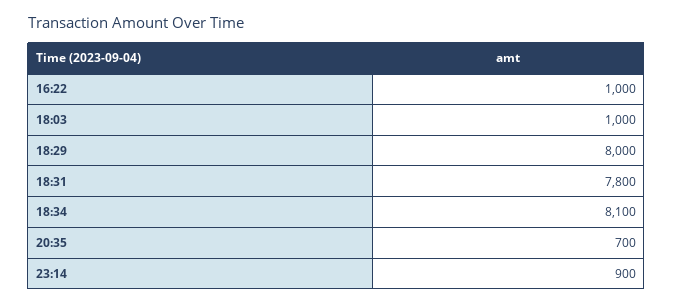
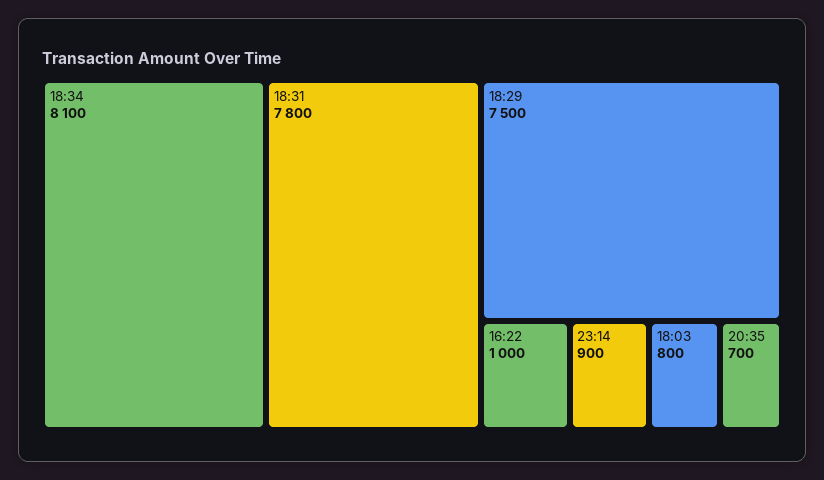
  {
    "16:22": 1000,
-   "18:03": 1000,
+   "18:03": 800,
-   "18:29": 8000,
+   "18:29": 7500,
    "18:31": 7800,
    "18:34": 8100,
    "20:35": 700,
    "23:14": 900
  }

